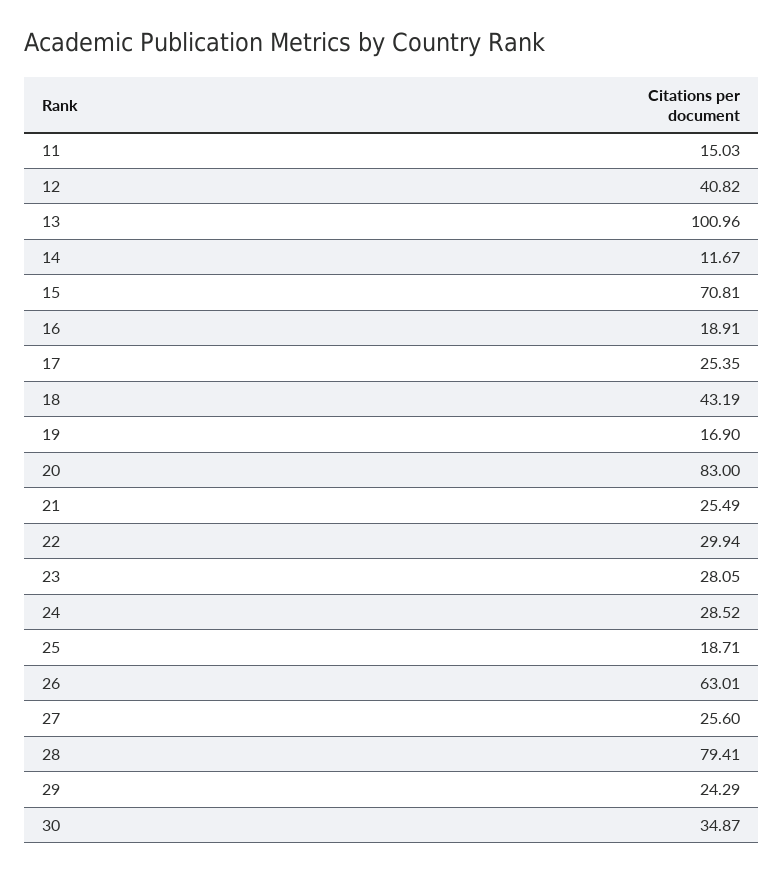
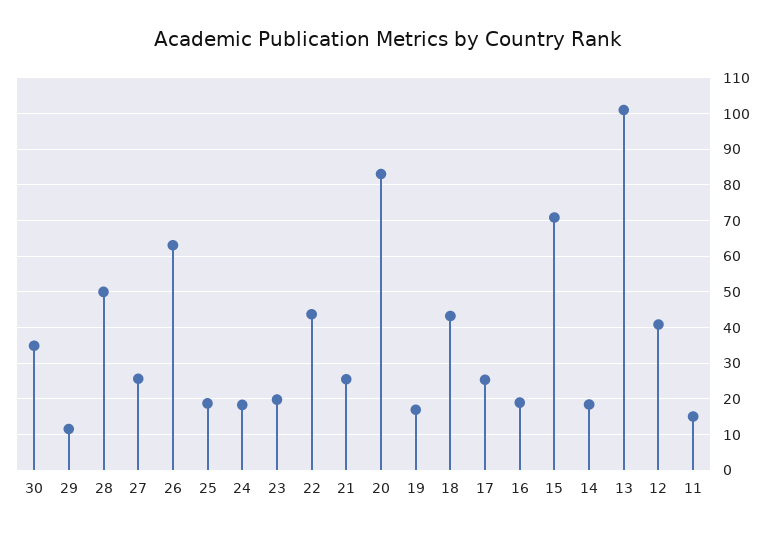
  {
    "11": 15.03,
    "12": 40.82,
    "13": 100.96,
-   "14": 11.67,
+   "14": 18,
    "15": 70.81,
    "16": 18.91,
    "17": 25.35,
    "18": 43.19,
    "19": 16.9,
    "20": 83,
    "21": 25.49,
-   "22": 29.94,
+   "22": 44,
-   "23": 28.05,
+   "23": 20,
-   "24": 28.52,
+   "24": 18,
    "25": 18.71,
    "26": 63.01,
    "27": 25.6,
-   "28": 79.41,
+   "28": 50,
-   "29": 24.29,
+   "29": 12,
    "30": 34.87
  }

